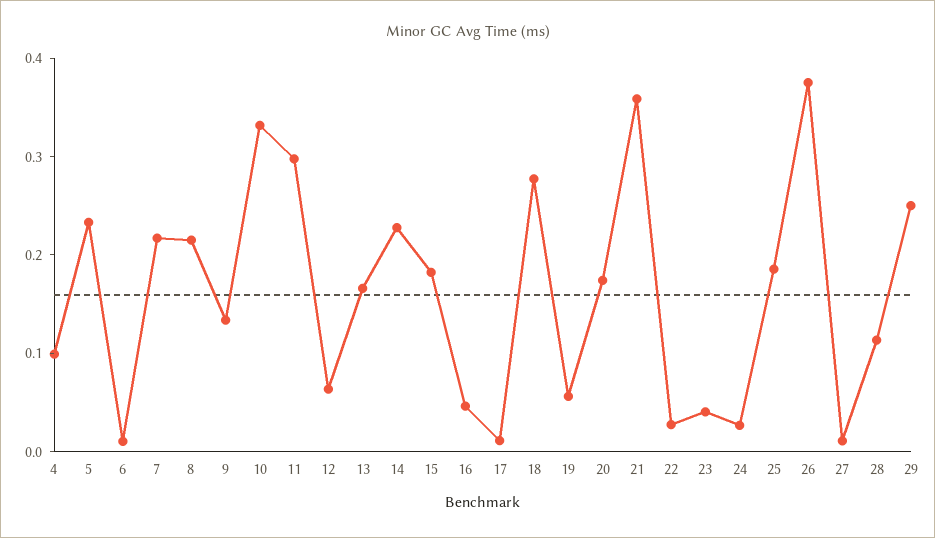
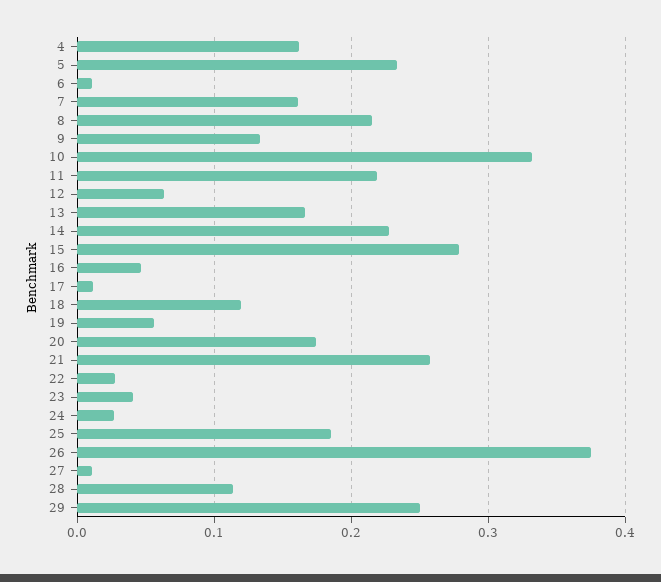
  {
-   "4": 0.1,
+   "4": 0.16,
    "5": 0.23,
    "6": 0.01,
-   "7": 0.22,
+   "7": 0.16,
    "8": 0.22,
    "9": 0.13,
    "10": 0.33,
-   "11": 0.3,
+   "11": 0.22,
    "12": 0.06,
    "13": 0.17,
    "14": 0.23,
-   "15": 0.18,
+   "15": 0.28,
    "16": 0.05,
    "17": 0.01,
-   "18": 0.28,
+   "18": 0.12,
    "19": 0.06,
    "20": 0.17,
-   "21": 0.36,
+   "21": 0.26,
    "22": 0.03,
    "23": 0.04,
    "24": 0.03,
    "25": 0.19,
    "26": 0.37,
    "27": 0.01,
    "28": 0.11,
    "29": 0.25
  }

